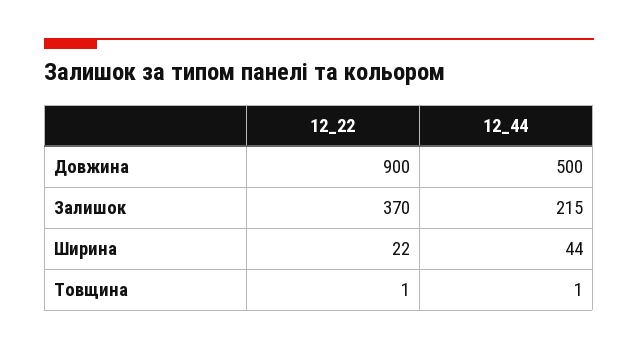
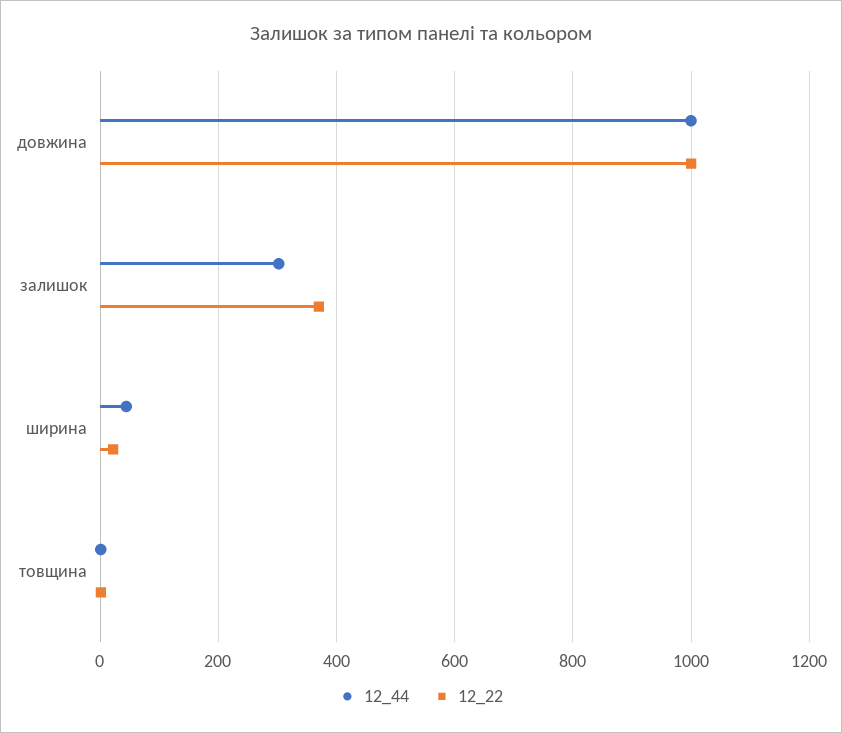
  {
    "12_22": {
-     "Довжина": 900,
+     "Довжина": 1000,
      "Залишок": 370,
      "Ширина": 22,
      "Товщина": 1
    },
    "12_44": {
-     "Довжина": 500,
+     "Довжина": 1000,
-     "Залишок": 215,
+     "Залишок": 300,
      "Ширина": 44,
      "Товщина": 1
    }
  }

